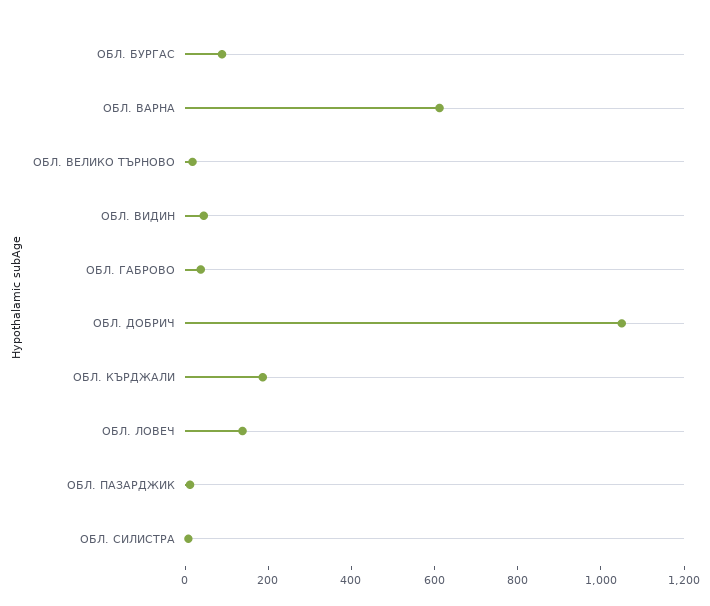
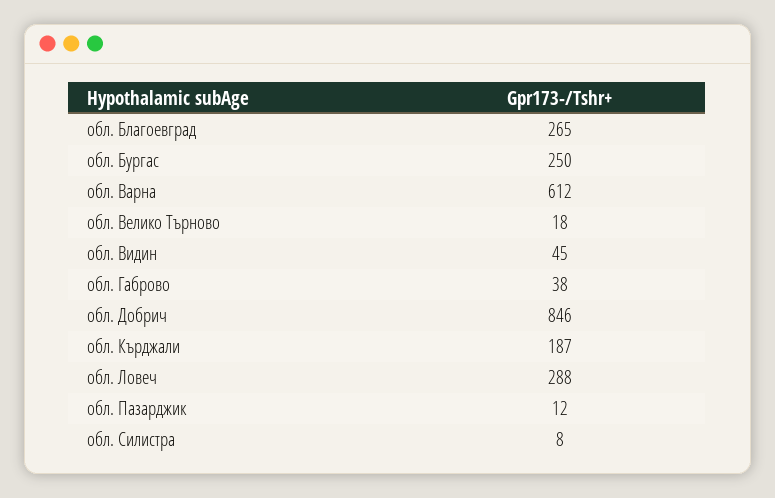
  {
-   "ОБЛ. БУРГАС": 100,
+   "ОБЛ. БУРГАС": 250,
    "ОБЛ. ВАРНА": 612,
    "ОБЛ. ВЕЛИКО ТЪРНОВО": 18,
    "ОБЛ. ВИДИН": 45,
    "ОБЛ. ГАБРОВО": 38,
-   "ОБЛ. ДОБРИЧ": 1050,
+   "ОБЛ. ДОБРИЧ": 846,
    "ОБЛ. КЪРДЖАЛИ": 187,
-   "ОБЛ. ЛОВЕЧ": 150,
+   "ОБЛ. ЛОВЕЧ": 288,
    "ОБЛ. ПАЗАРДЖИК": 12,
-   "ОБЛ. СИЛИСТРА": 8
+   "ОБЛ. СИЛИСТРА": 8,
+   "обл. Благоевград": 265
  }

